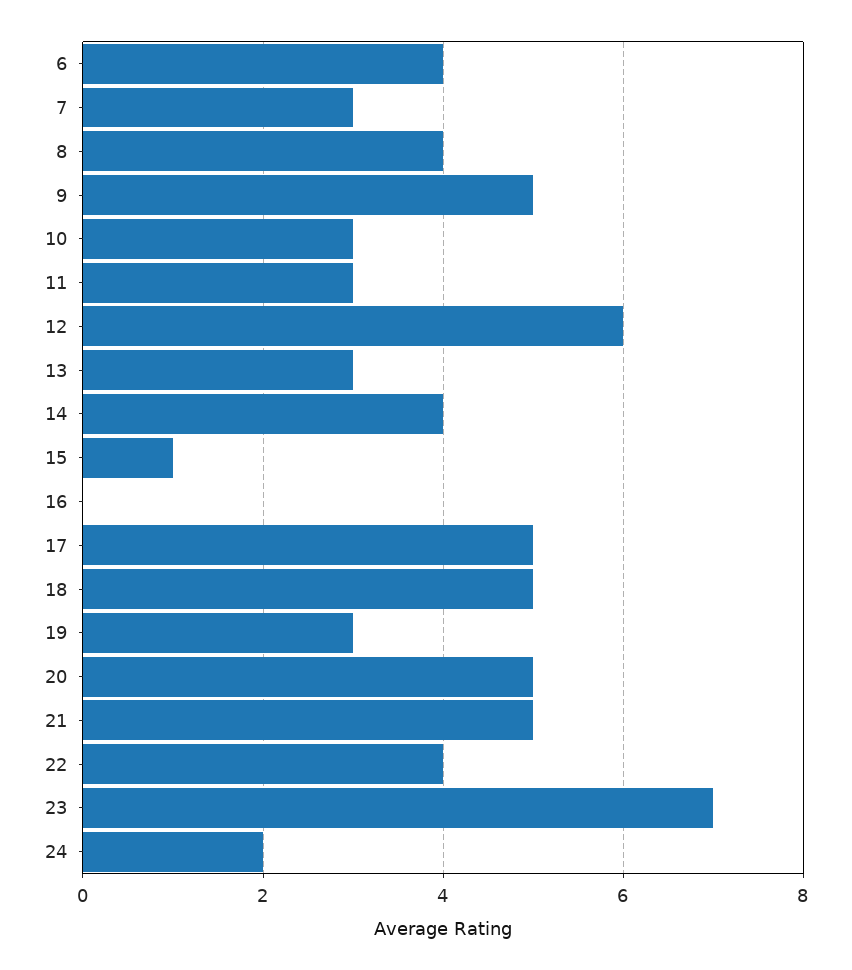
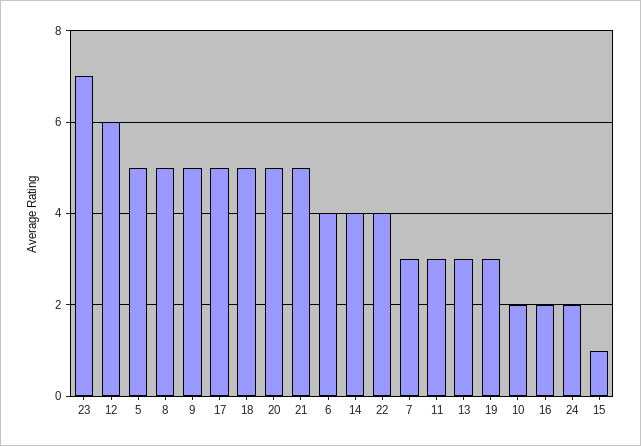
  {
    "6": 4,
    "7": 3,
-   "8": 4,
+   "8": 5,
    "9": 5,
-   "10": 3,
+   "10": 2,
    "11": 3,
    "12": 6,
    "13": 3,
    "14": 4,
    "15": 1,
-   "16": 0,
+   "16": 2,
    "17": 5,
    "18": 5,
    "19": 3,
    "20": 5,
    "21": 5,
    "22": 4,
    "23": 7,
-   "24": 2
+   "24": 2,
+   "5": 5
  }

